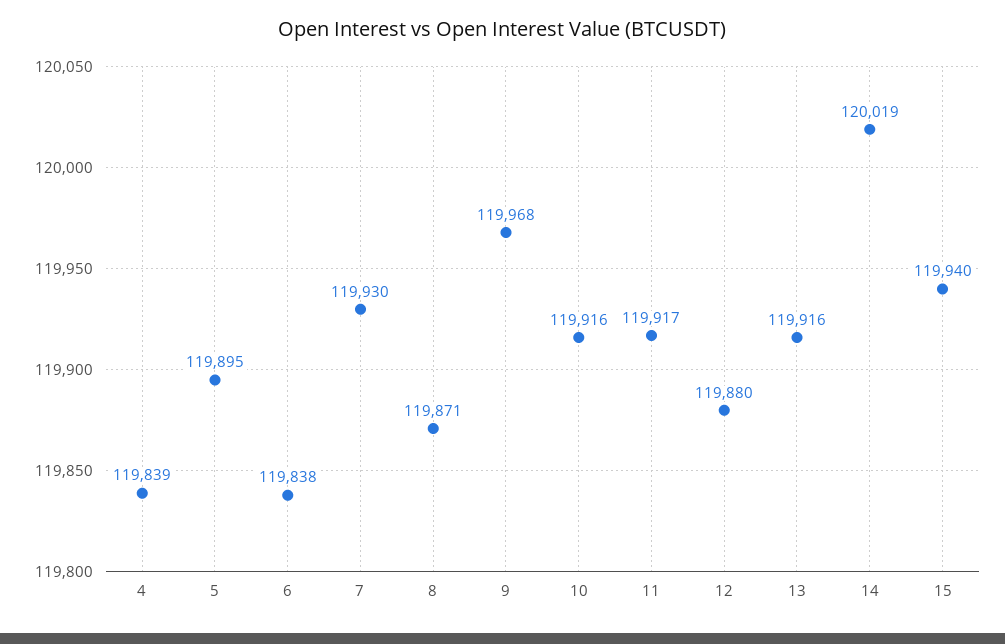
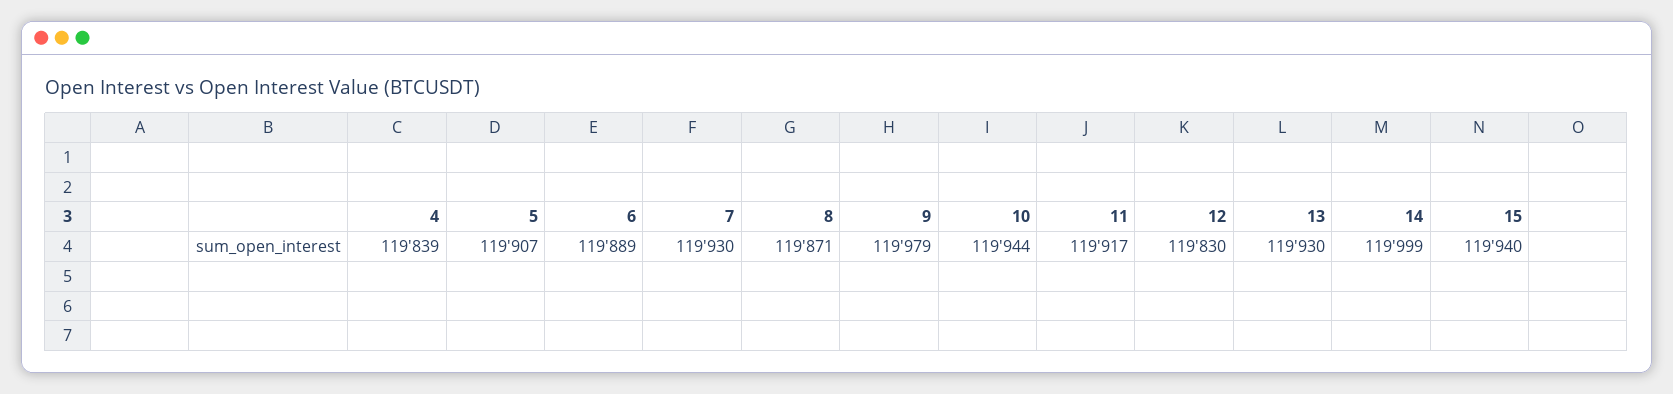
  {
    "4": 119839,
-   "5": 119895,
+   "5": 119907,
-   "6": 119838,
+   "6": 119889,
    "7": 119930,
    "8": 119871,
-   "9": 119968,
+   "9": 119979,
-   "10": 119916,
+   "10": 119944,
    "11": 119917,
-   "12": 119880,
+   "12": 119830,
-   "13": 119916,
+   "13": 119930,
-   "14": 120019,
+   "14": 119999,
    "15": 119940
  }

